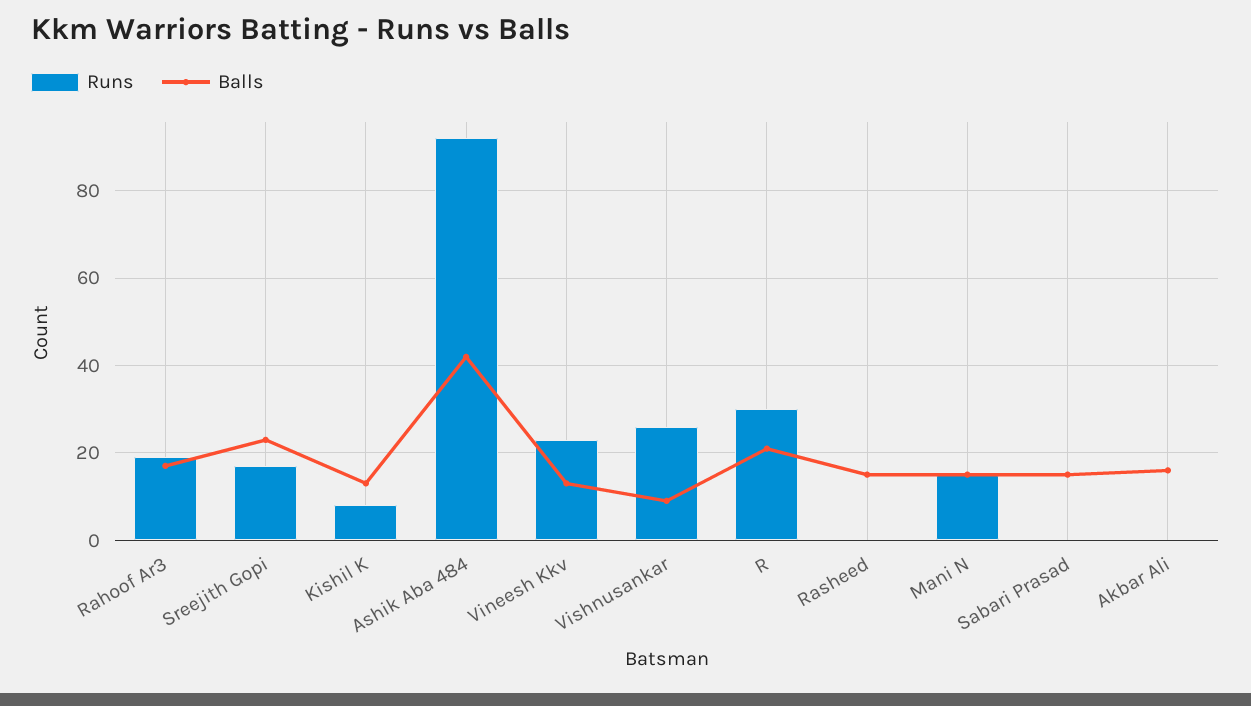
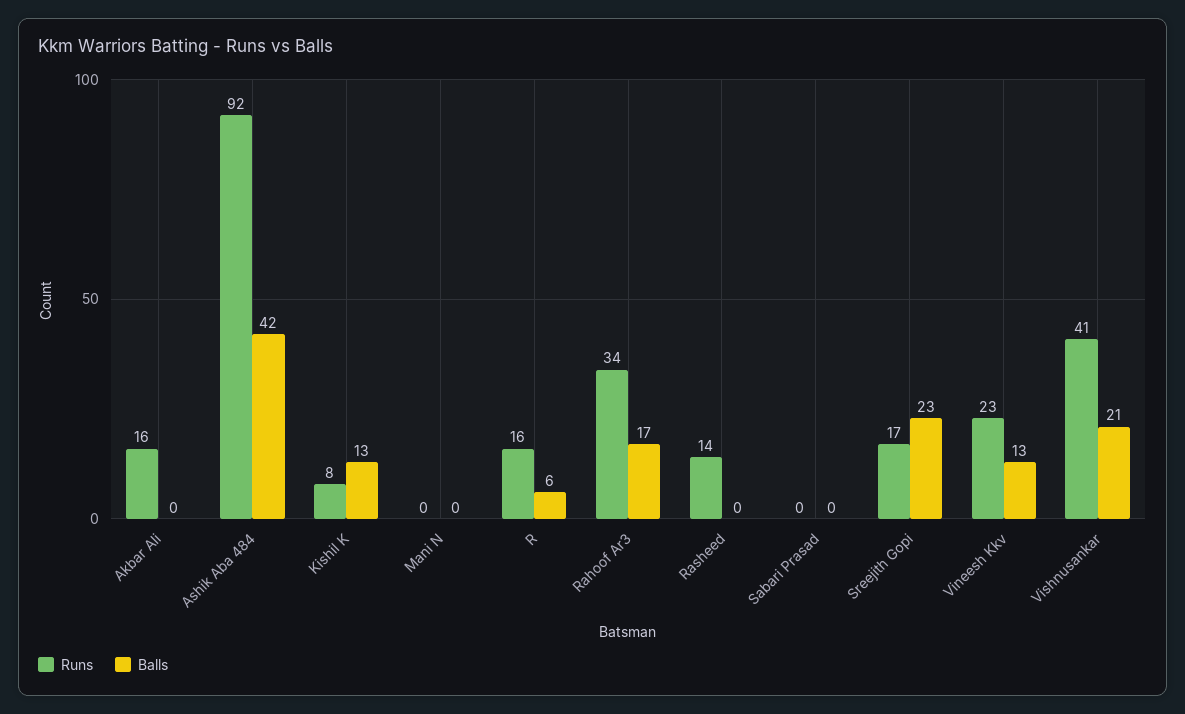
  {
    "Runs": {
-     "Rahoof Ar3": 20,
+     "Rahoof Ar3": 34,
      "Sreejith Gopi": 17,
      "Kishil K": 8,
      "Ashik Aba 484": 92,
      "Vineesh Kkv": 23,
-     "Vishnusankar": 25,
+     "Vishnusankar": 41,
-     "R": 30,
+     "R": 16,
-     "Rasheed": 0,
+     "Rasheed": 14,
-     "Mani N": 15,
+     "Mani N": 0,
      "Sabari Prasad": 0,
-     "Akbar Ali": 0
+     "Akbar Ali": 16
    },
    "Balls": {
      "Rahoof Ar3": 17,
      "Sreejith Gopi": 23,
      "Kishil K": 13,
      "Ashik Aba 484": 42,
      "Vineesh Kkv": 13,
-     "Vishnusankar": 10,
+     "Vishnusankar": 21,
-     "R": 20,
+     "R": 6,
-     "Rasheed": 15,
+     "Rasheed": 0,
-     "Mani N": 15,
+     "Mani N": 0,
-     "Sabari Prasad": 15,
+     "Sabari Prasad": 0,
-     "Akbar Ali": 15
+     "Akbar Ali": 0
    }
  }

